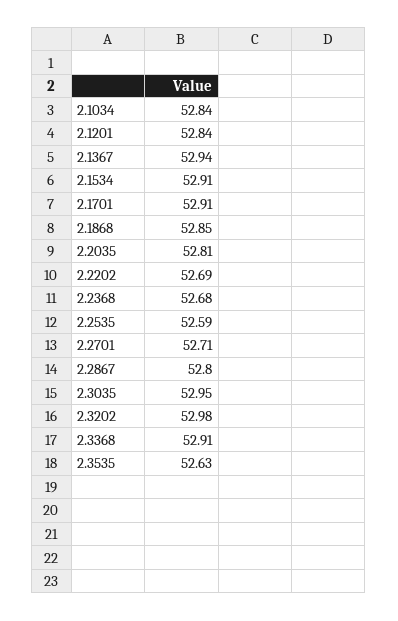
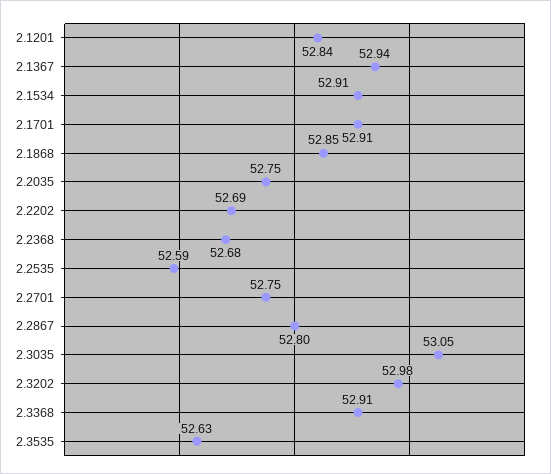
  {
-   "2.1034": 52.84,
    "2.1201": 52.84,
    "2.1367": 52.94,
    "2.1534": 52.91,
    "2.1701": 52.91,
    "2.1868": 52.85,
-   "2.2035": 52.81,
+   "2.2035": 52.75,
    "2.2202": 52.69,
    "2.2368": 52.68,
    "2.2535": 52.59,
-   "2.2701": 52.71,
+   "2.2701": 52.75,
    "2.2867": 52.8,
-   "2.3035": 52.95,
+   "2.3035": 53.05,
    "2.3202": 52.98,
    "2.3368": 52.91,
    "2.3535": 52.63
  }

